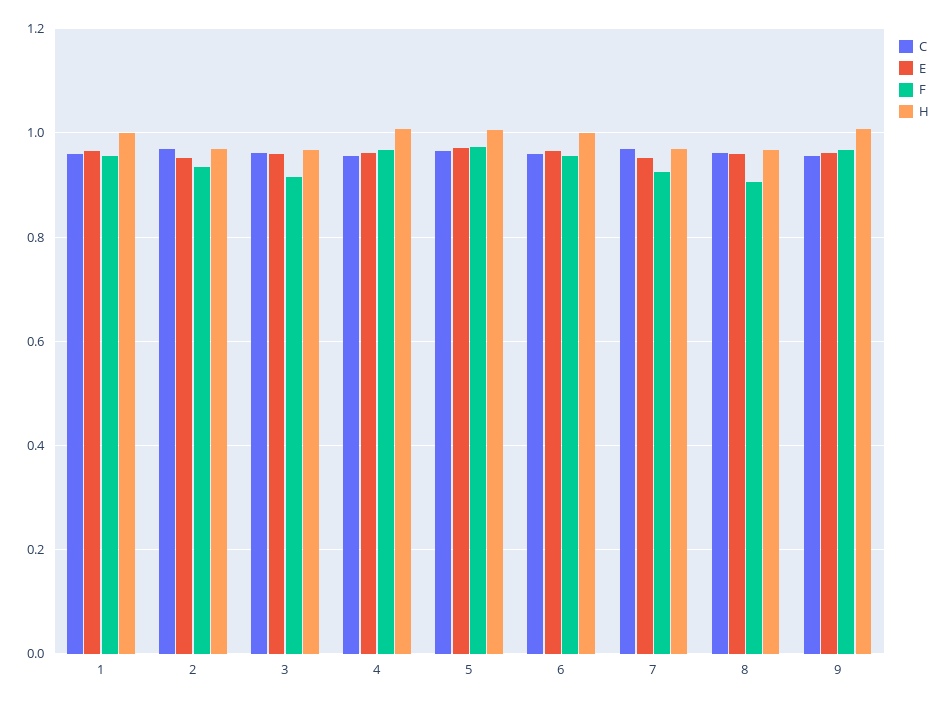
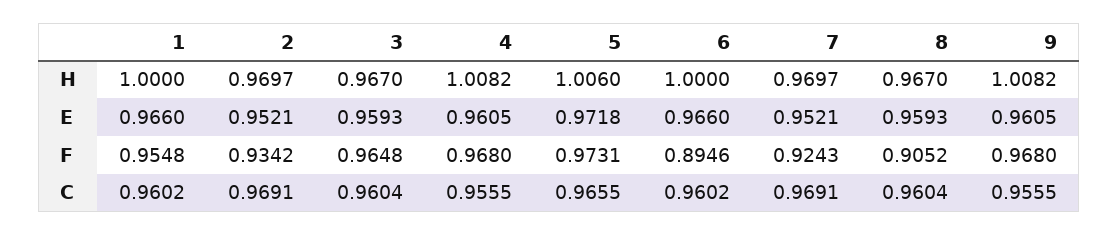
  {
    "C": {
      "1": 0.9602,
      "2": 0.9691,
      "3": 0.9604,
      "4": 0.9555,
      "5": 0.9655,
      "6": 0.9602,
      "7": 0.9691,
      "8": 0.9604,
      "9": 0.9555
    },
    "E": {
      "1": 0.966,
      "2": 0.9521,
      "3": 0.9593,
      "4": 0.9605,
      "5": 0.9718,
      "6": 0.966,
      "7": 0.9521,
      "8": 0.9593,
      "9": 0.9605
    },
    "F": {
      "1": 0.9548,
      "2": 0.9342,
-     "3": 0.92,
+     "3": 0.9648,
      "4": 0.968,
      "5": 0.9731,
-     "6": 0.96,
+     "6": 0.8946,
      "7": 0.9243,
      "8": 0.9052,
      "9": 0.968
    },
    "H": {
      "1": 1,
      "2": 0.9697,
      "3": 0.967,
      "4": 1.0082,
      "5": 1.006,
      "6": 1,
      "7": 0.9697,
      "8": 0.967,
      "9": 1.0082
    }
  }

